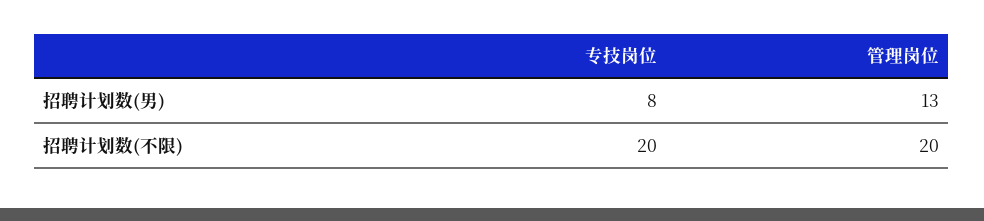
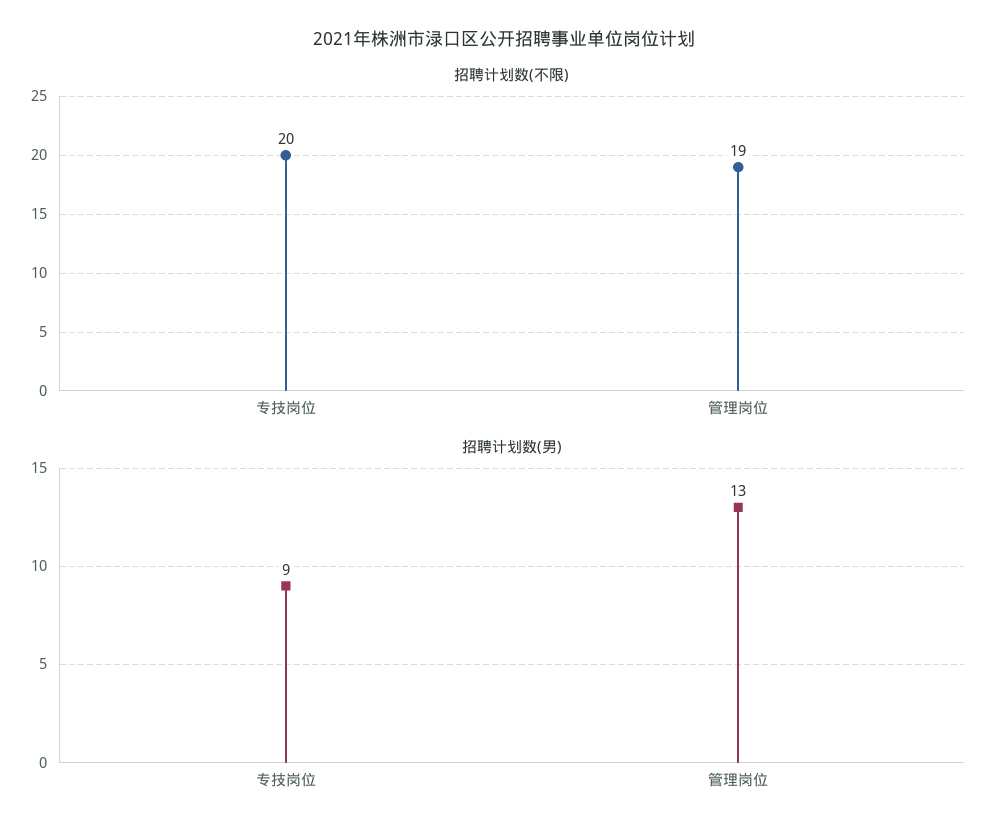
  {
    "招聘计划数(男)": {
-     "专技岗位": 8,
+     "专技岗位": 9,
      "管理岗位": 13
    },
    "招聘计划数(不限)": {
      "专技岗位": 20,
-     "管理岗位": 20
+     "管理岗位": 19
    }
  }

